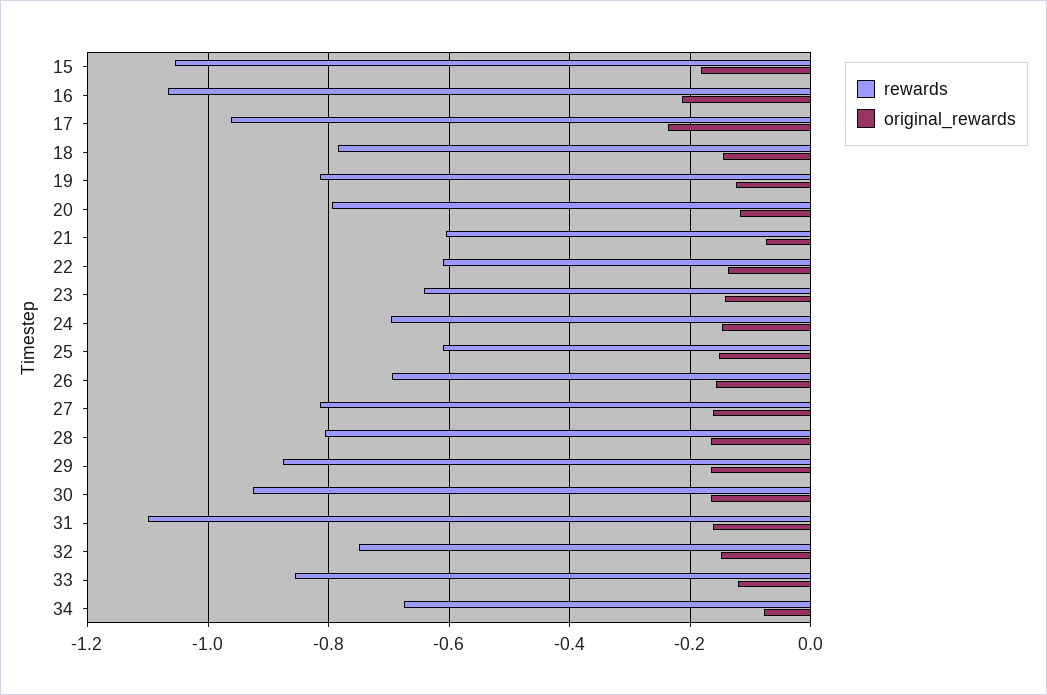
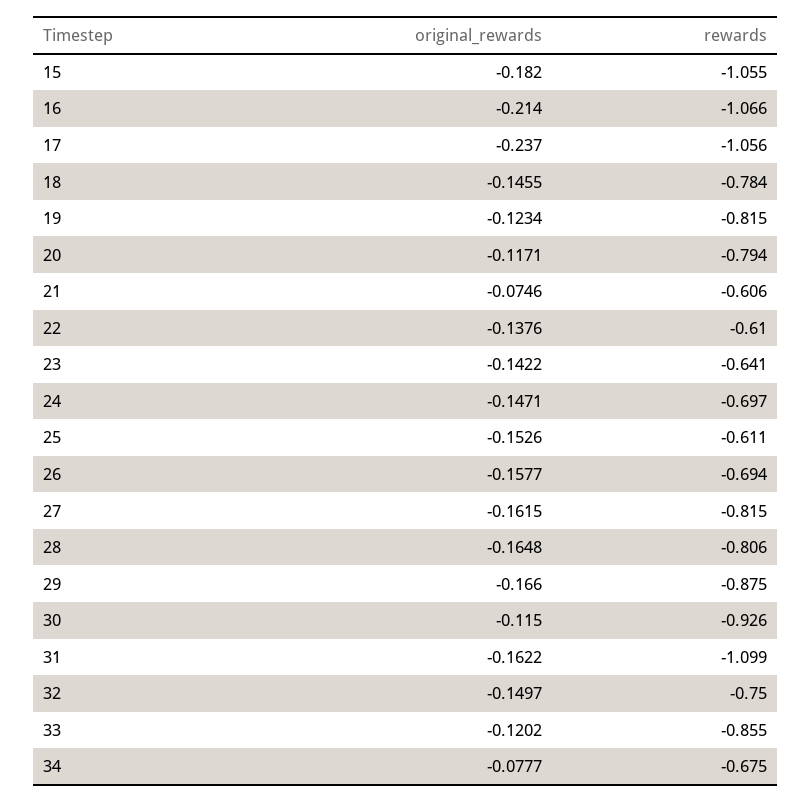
  {
    "rewards": {
      "15": -1.055,
      "16": -1.066,
-     "17": -0.96,
+     "17": -1.056,
      "18": -0.784,
      "19": -0.815,
      "20": -0.794,
      "21": -0.606,
      "22": -0.61,
      "23": -0.641,
      "24": -0.697,
      "25": -0.611,
      "26": -0.694,
      "27": -0.815,
      "28": -0.806,
      "29": -0.875,
      "30": -0.926,
      "31": -1.099,
      "32": -0.75,
      "33": -0.855,
      "34": -0.675
    },
    "original_rewards": {
      "15": -0.182,
      "16": -0.214,
      "17": -0.237,
      "18": -0.1455,
      "19": -0.1234,
      "20": -0.1171,
      "21": -0.0746,
      "22": -0.1376,
      "23": -0.1422,
      "24": -0.1471,
      "25": -0.1526,
      "26": -0.1577,
      "27": -0.1615,
      "28": -0.1648,
      "29": -0.166,
-     "30": -0.16,
+     "30": -0.115,
      "31": -0.1622,
      "32": -0.1497,
      "33": -0.1202,
      "34": -0.0777
    }
  }

